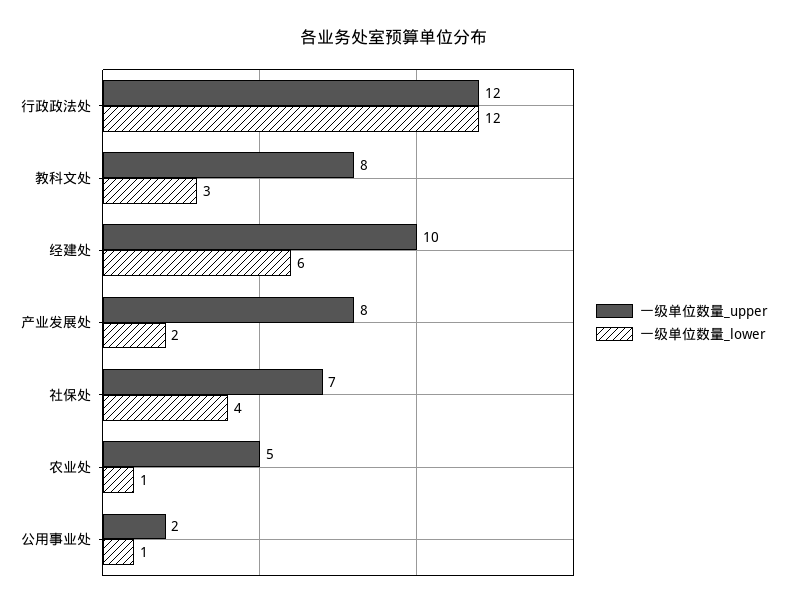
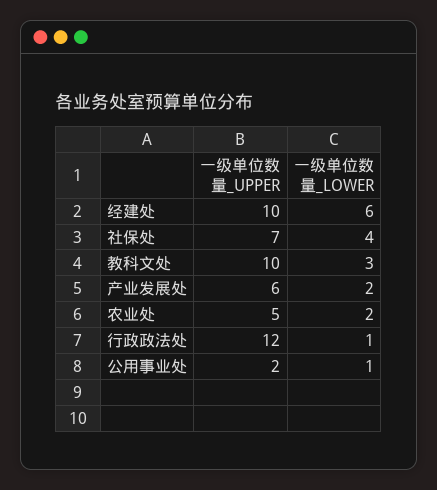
  {
    "一级单位数量_upper": {
      "行政政法处": 12,
-     "教科文处": 8,
+     "教科文处": 10,
      "经建处": 10,
-     "产业发展处": 8,
+     "产业发展处": 6,
      "社保处": 7,
      "农业处": 5,
      "公用事业处": 2
    },
    "一级单位数量_lower": {
-     "行政政法处": 12,
+     "行政政法处": 1,
      "教科文处": 3,
      "经建处": 6,
      "产业发展处": 2,
      "社保处": 4,
-     "农业处": 1,
+     "农业处": 2,
      "公用事业处": 1
    }
  }

